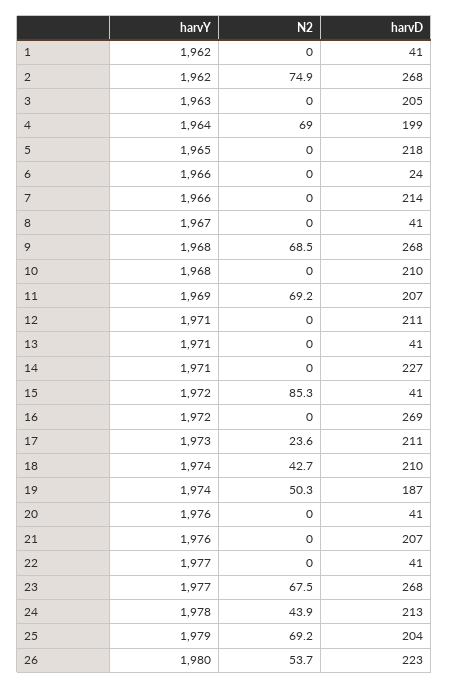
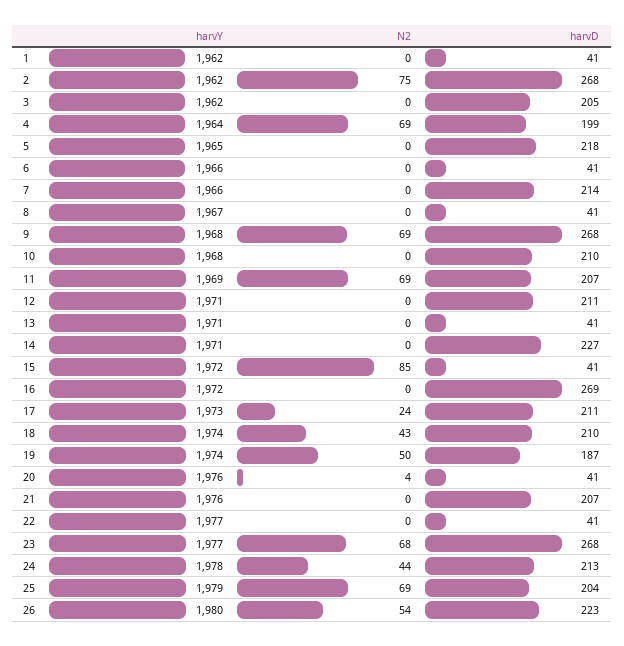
  {
    "harvY": {
      "1": 1962,
      "2": 1962,
-     "3": 1963,
+     "3": 1962,
      "4": 1964,
      "5": 1965,
      "6": 1966,
      "7": 1966,
      "8": 1967,
      "9": 1968,
      "10": 1968,
      "11": 1969,
      "12": 1971,
      "13": 1971,
      "14": 1971,
      "15": 1972,
      "16": 1972,
      "17": 1973,
      "18": 1974,
      "19": 1974,
      "20": 1976,
      "21": 1976,
      "22": 1977,
      "23": 1977,
      "24": 1978,
      "25": 1979,
      "26": 1980
    },
    "N2": {
      "1": 0,
      "2": 74.9,
      "3": 0,
      "4": 69,
      "5": 0,
      "6": 0,
      "7": 0,
      "8": 0,
      "9": 68.5,
      "10": 0,
      "11": 69.2,
      "12": 0,
      "13": 0,
      "14": 0,
      "15": 85.3,
      "16": 0,
      "17": 23.6,
      "18": 42.7,
      "19": 50.3,
-     "20": 0,
+     "20": 4,
      "21": 0,
      "22": 0,
      "23": 67.5,
      "24": 43.9,
      "25": 69.2,
      "26": 53.7
    },
    "harvD": {
      "1": 41,
      "2": 268,
      "3": 205,
      "4": 199,
      "5": 218,
-     "6": 24,
+     "6": 41,
      "7": 214,
      "8": 41,
      "9": 268,
      "10": 210,
      "11": 207,
      "12": 211,
      "13": 41,
      "14": 227,
      "15": 41,
      "16": 269,
      "17": 211,
      "18": 210,
      "19": 187,
      "20": 41,
      "21": 207,
      "22": 41,
      "23": 268,
      "24": 213,
      "25": 204,
      "26": 223
    }
  }

